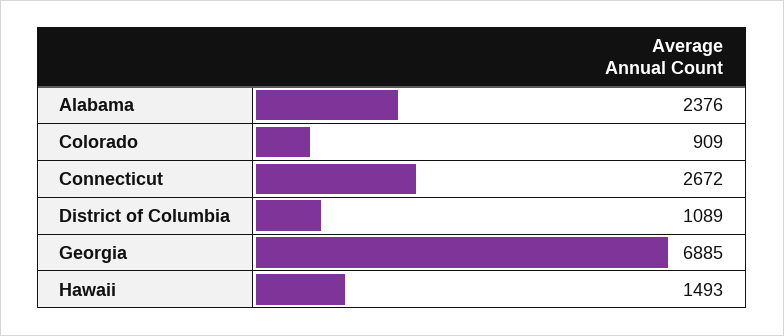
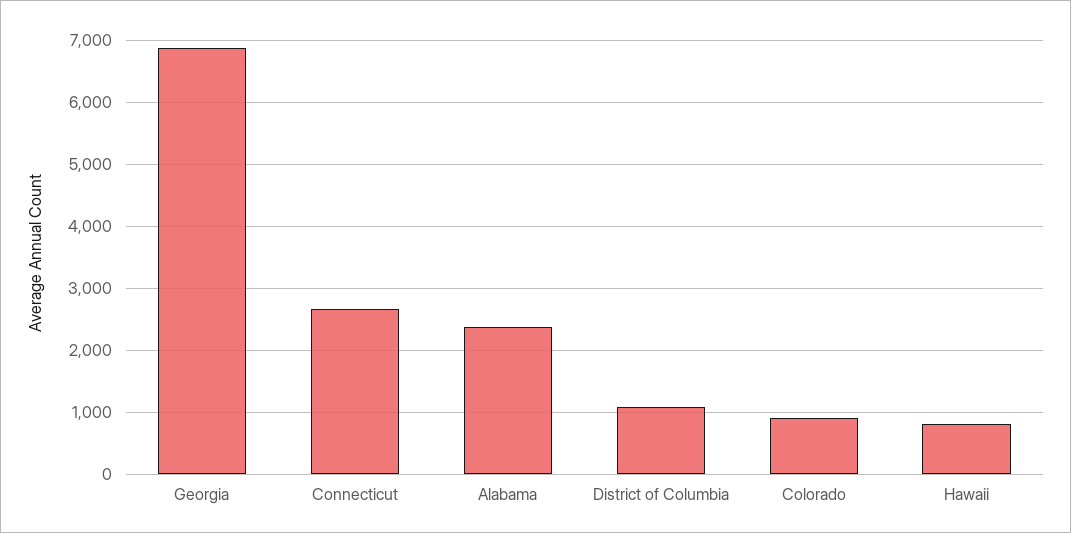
  {
    "Alabama": 2376,
    "Colorado": 909,
    "Connecticut": 2672,
    "District of Columbia": 1089,
    "Georgia": 6885,
-   "Hawaii": 1493
+   "Hawaii": 800
  }

